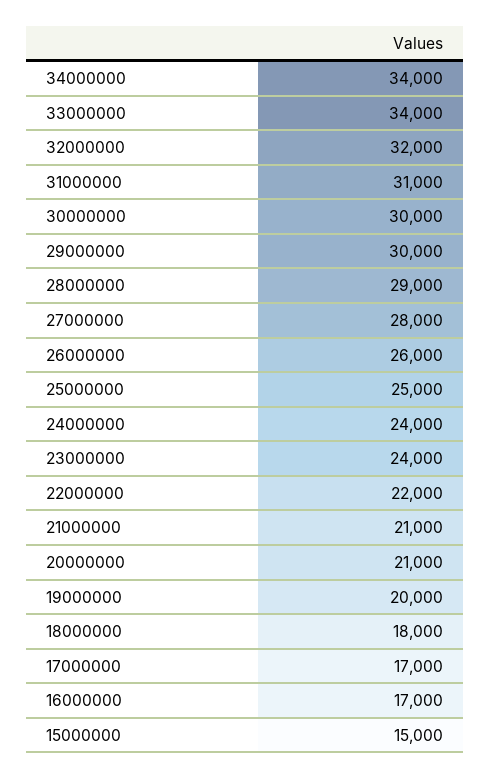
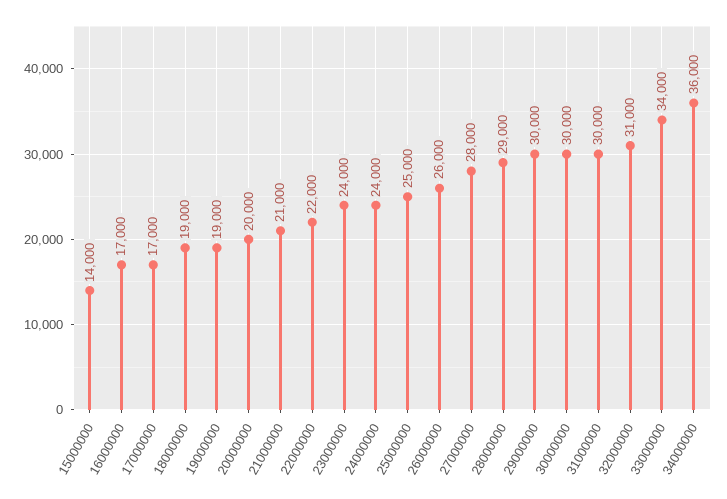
  {
-   "34000000": 34000,
+   "34000000": 36000,
    "33000000": 34000,
-   "32000000": 32000,
+   "32000000": 31000,
-   "31000000": 31000,
+   "31000000": 30000,
    "30000000": 30000,
    "29000000": 30000,
    "28000000": 29000,
    "27000000": 28000,
    "26000000": 26000,
    "25000000": 25000,
    "24000000": 24000,
    "23000000": 24000,
    "22000000": 22000,
    "21000000": 21000,
-   "20000000": 21000,
+   "20000000": 20000,
-   "19000000": 20000,
+   "19000000": 19000,
-   "18000000": 18000,
+   "18000000": 19000,
    "17000000": 17000,
    "16000000": 17000,
-   "15000000": 15000
+   "15000000": 14000
  }

